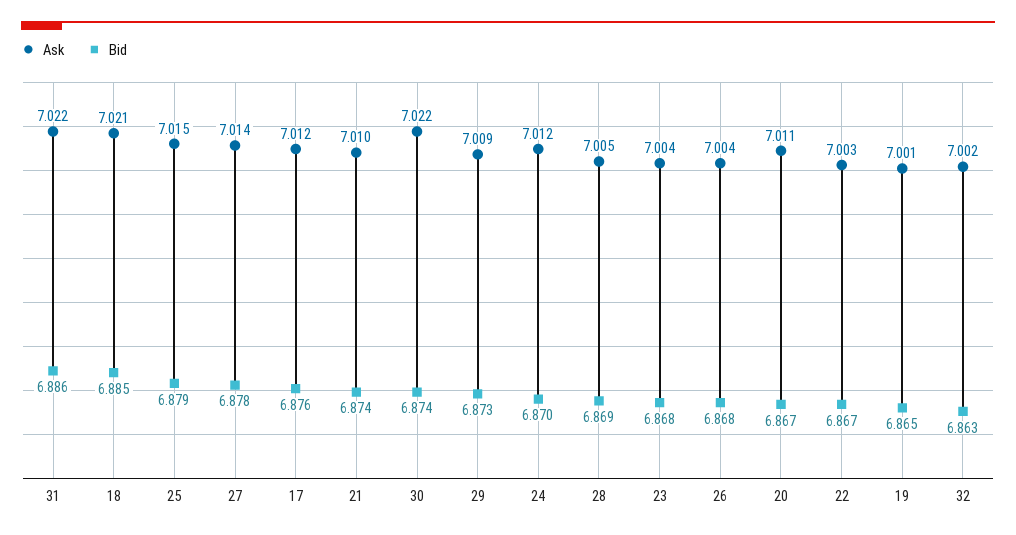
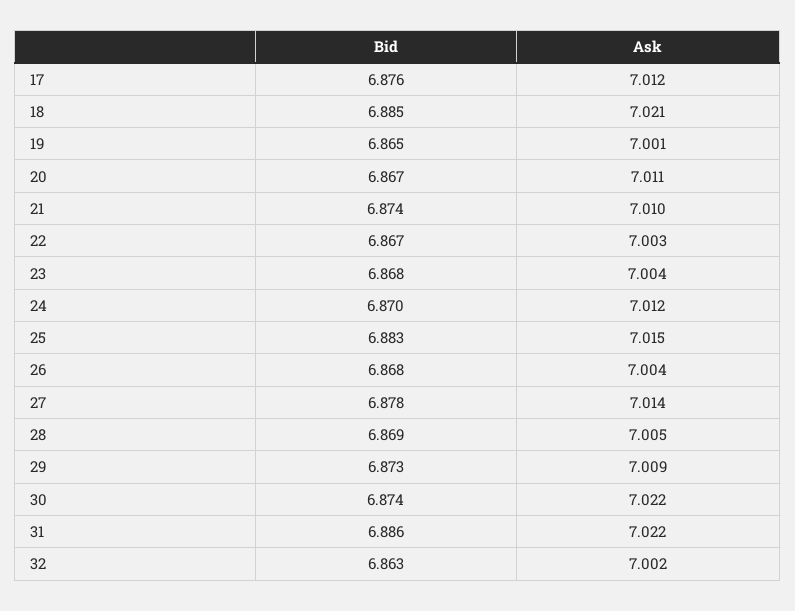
  {
    "Ask": {
      "31": 7.022,
      "18": 7.021,
      "25": 7.015,
      "27": 7.014,
      "17": 7.012,
      "21": 7.01,
      "30": 7.022,
      "29": 7.009,
      "24": 7.012,
      "28": 7.005,
      "23": 7.004,
      "26": 7.004,
      "20": 7.011,
      "22": 7.003,
      "19": 7.001,
      "32": 7.002
    },
    "Bid": {
      "31": 6.886,
      "18": 6.885,
-     "25": 6.879,
+     "25": 6.883,
      "27": 6.878,
      "17": 6.876,
      "21": 6.874,
      "30": 6.874,
      "29": 6.873,
      "24": 6.87,
      "28": 6.869,
      "23": 6.868,
      "26": 6.868,
      "20": 6.867,
      "22": 6.867,
      "19": 6.865,
      "32": 6.863
    }
  }

